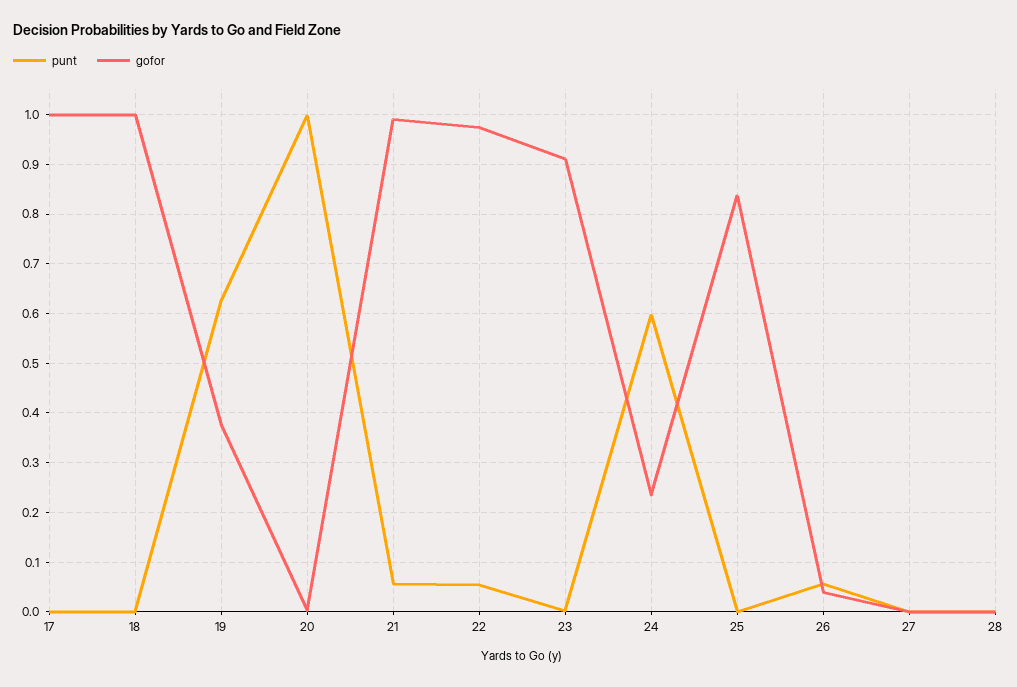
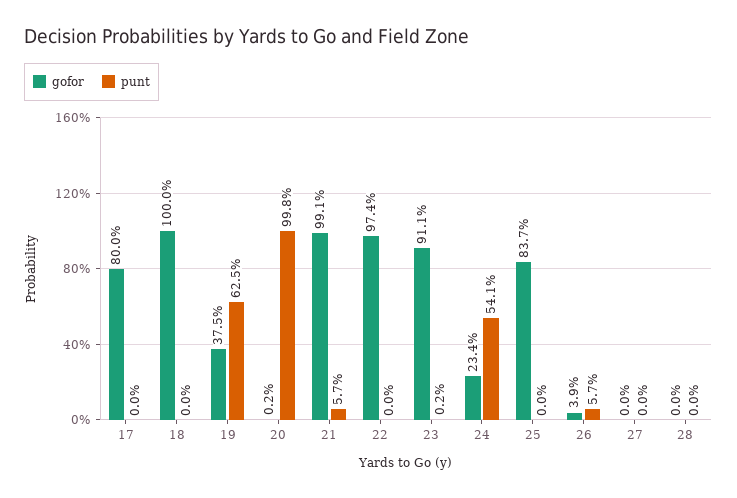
  {
    "punt": {
      "17": 0,
      "18": 0,
      "19": 0.625,
      "20": 0.998,
      "21": 0.057,
-     "22": 0.06,
+     "22": 0,
      "23": 0.002,
-     "24": 0.6,
+     "24": 0.541,
      "25": 0,
      "26": 0.057,
      "27": 0,
      "28": 0
    },
    "gofor": {
-     "17": 1,
+     "17": 0.8,
      "18": 1,
      "19": 0.375,
      "20": 0.002,
      "21": 0.991,
      "22": 0.974,
      "23": 0.911,
      "24": 0.234,
      "25": 0.837,
      "26": 0.039,
      "27": 0,
      "28": 0
    }
  }

